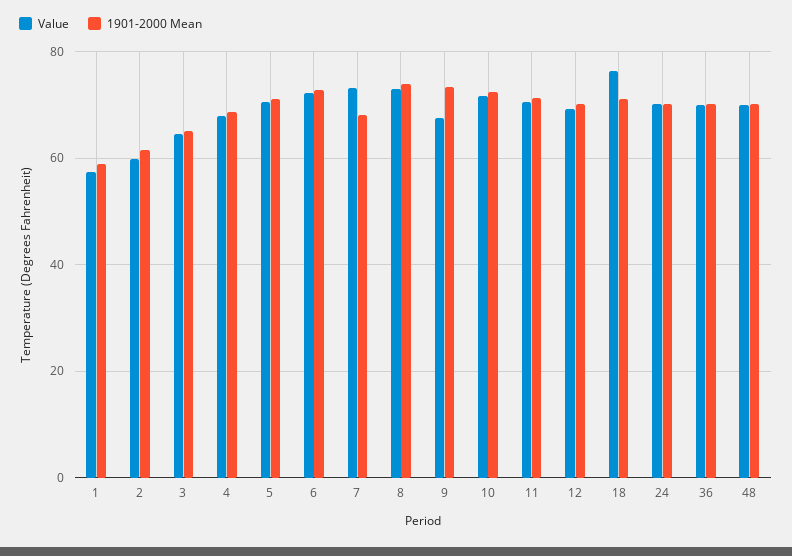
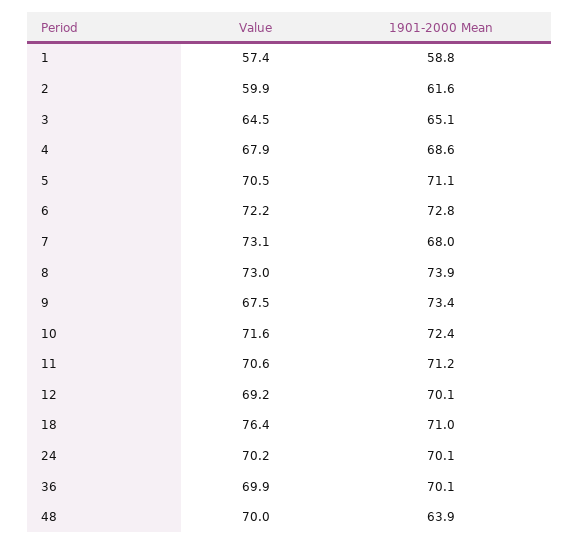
  {
    "Value": {
      "1": 57.4,
      "2": 59.9,
      "3": 64.5,
      "4": 67.9,
      "5": 70.5,
      "6": 72.2,
      "7": 73.1,
      "8": 73,
      "9": 67.5,
      "10": 71.6,
      "11": 70.6,
      "12": 69.2,
      "18": 76.4,
      "24": 70.2,
      "36": 69.9,
      "48": 70
    },
    "1901-2000 Mean": {
      "1": 58.8,
      "2": 61.6,
      "3": 65.1,
      "4": 68.6,
      "5": 71.1,
      "6": 72.8,
      "7": 68,
      "8": 73.9,
      "9": 73.4,
      "10": 72.4,
      "11": 71.2,
      "12": 70.1,
      "18": 71,
      "24": 70.1,
      "36": 70.1,
-     "48": 70
+     "48": 63.9
    }
  }

